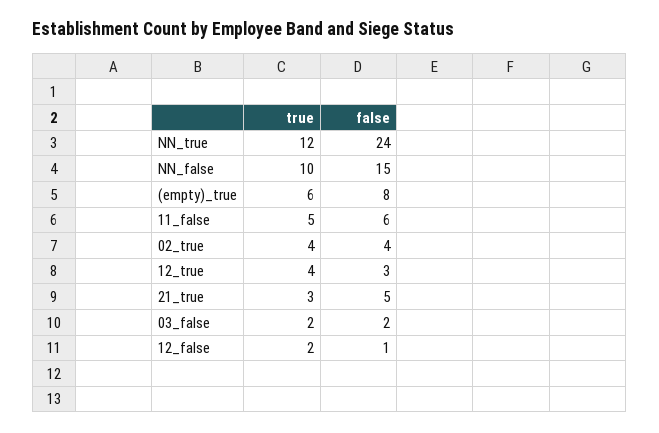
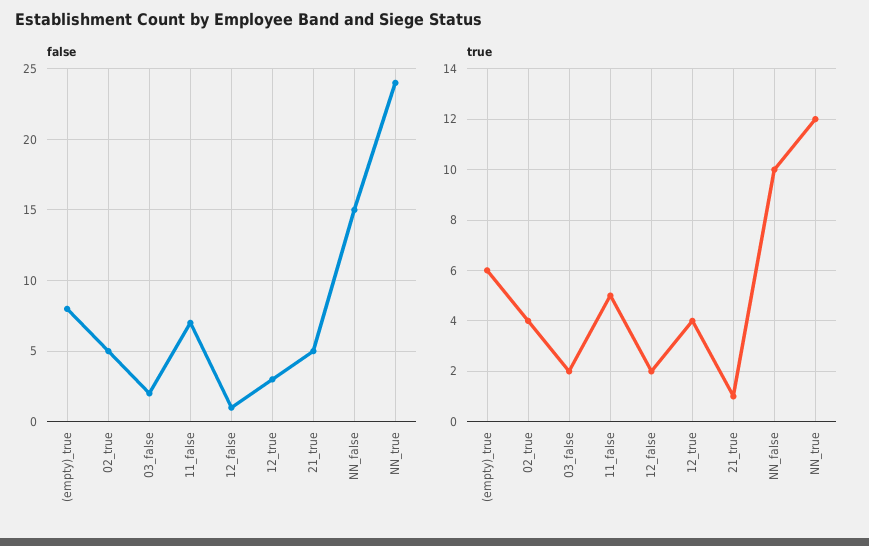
  {
    "true": {
      "NN_true": 12,
      "NN_false": 10,
      "(empty)_true": 6,
      "11_false": 5,
      "02_true": 4,
      "12_true": 4,
-     "21_true": 3,
+     "21_true": 1,
      "03_false": 2,
      "12_false": 2
    },
    "false": {
      "NN_true": 24,
      "NN_false": 15,
      "(empty)_true": 8,
-     "11_false": 6,
+     "11_false": 7,
-     "02_true": 4,
+     "02_true": 5,
      "12_true": 3,
      "21_true": 5,
      "03_false": 2,
      "12_false": 1
    }
  }

